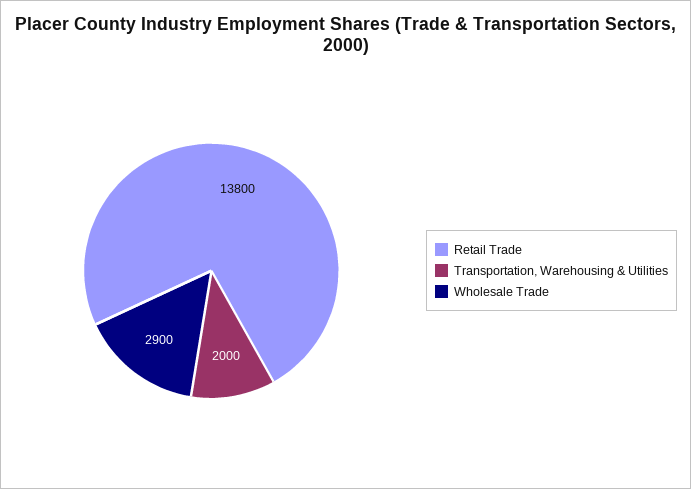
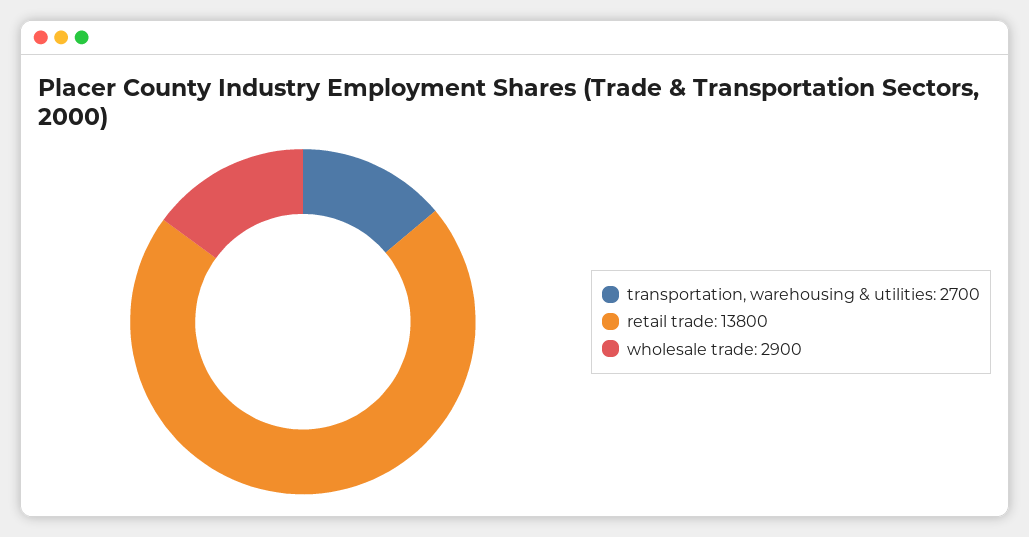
  {
    "Retail Trade": 13800,
-   "Transportation, Warehousing & Utilities": 2000,
+   "Transportation, Warehousing & Utilities": 2700,
    "Wholesale Trade": 2900
  }

